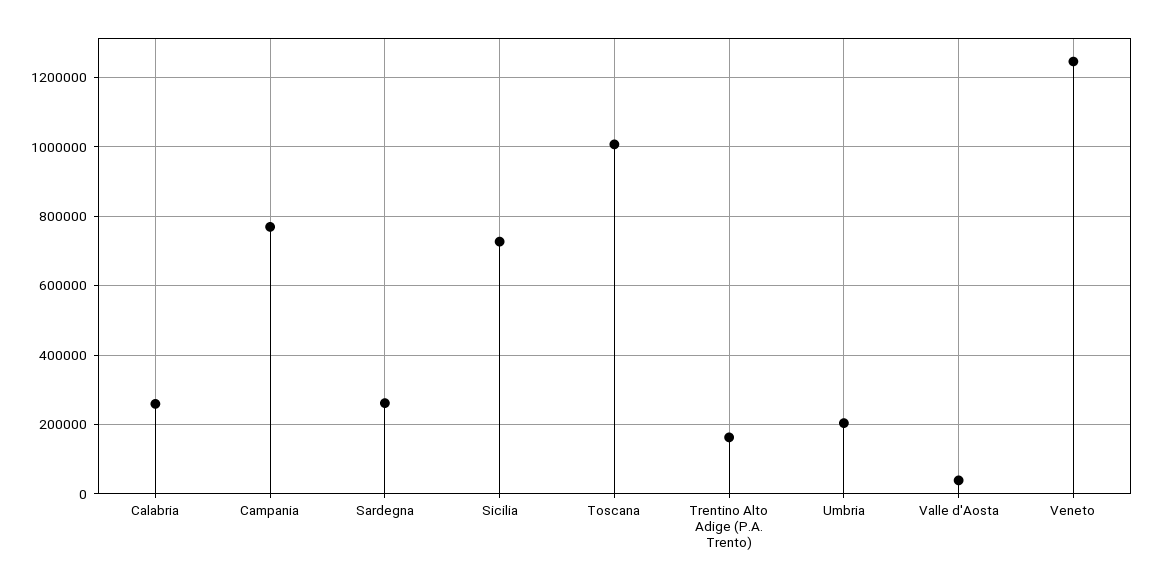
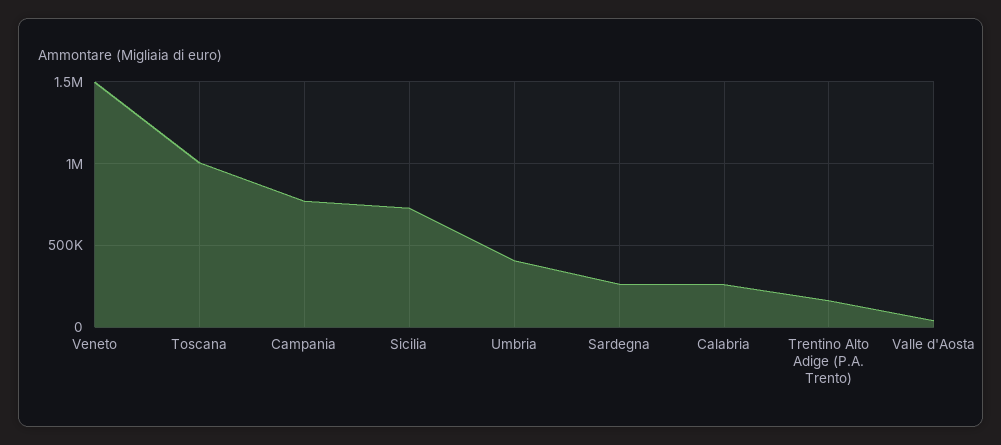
  {
    "Calabria": 260000,
    "Campania": 760000,
    "Sardegna": 260000,
    "Sicilia": 720000,
    "Toscana": 1000000,
    "Trentino Alto Adige (P.A. Trento)": 160000,
-   "Umbria": 200000,
+   "Umbria": 400000,
    "Valle d'Aosta": 40000,
-   "Veneto": 1240000
+   "Veneto": 1500000
  }

